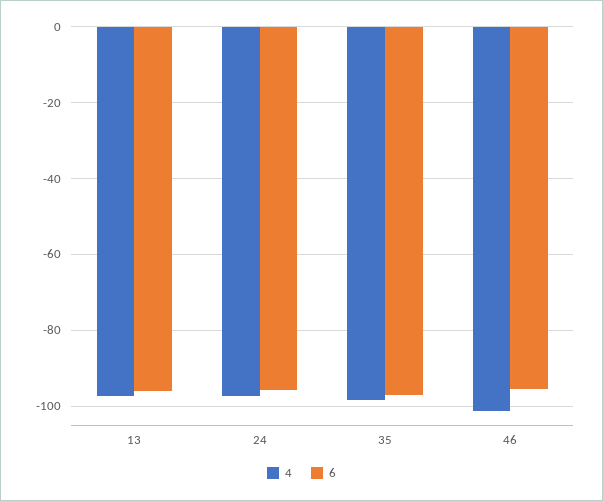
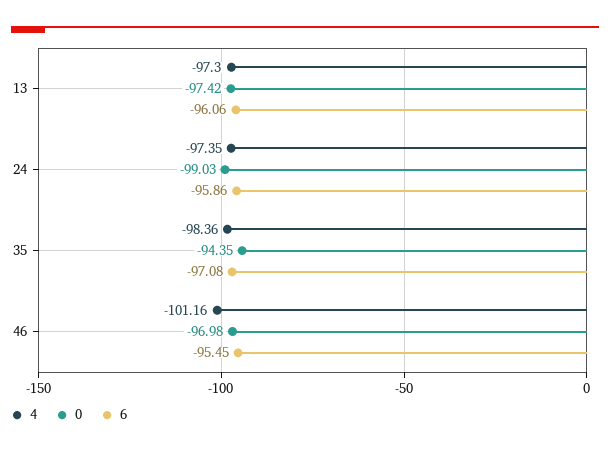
  {
    "4": {
      "13": -97.3,
      "24": -97.35,
      "35": -98.36,
      "46": -101.16
    },
    "6": {
      "13": -96.06,
      "24": -95.86,
      "35": -97.08,
      "46": -95.45
-   }
+   },
+   "0": {
+     "13": -97.42,
+     "24": -99.03,
+     "35": -94.35,
+     "46": -96.98
+   }
  }

